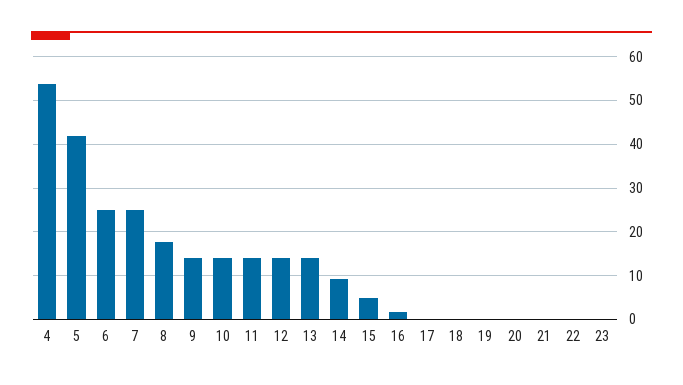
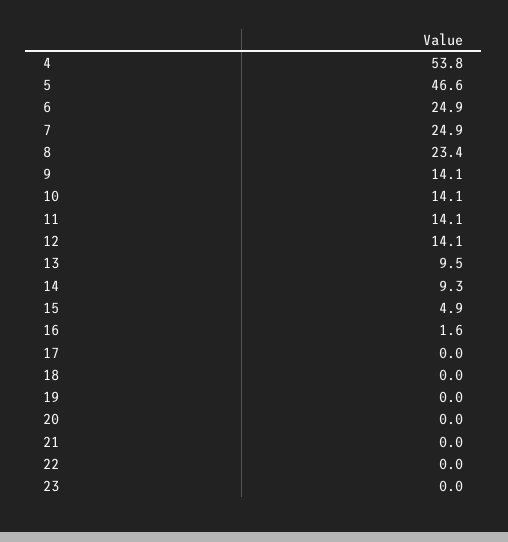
  {
    "4": 53.8,
-   "5": 42,
+   "5": 46.6,
    "6": 24.9,
    "7": 24.9,
-   "8": 18,
+   "8": 23.4,
    "9": 14.1,
    "10": 14.1,
    "11": 14.1,
    "12": 14.1,
-   "13": 14,
+   "13": 9.5,
    "14": 9.3,
    "15": 4.9,
    "16": 1.6,
    "17": 0,
    "18": 0,
    "19": 0,
    "20": 0,
    "21": 0,
    "22": 0,
    "23": 0
  }

